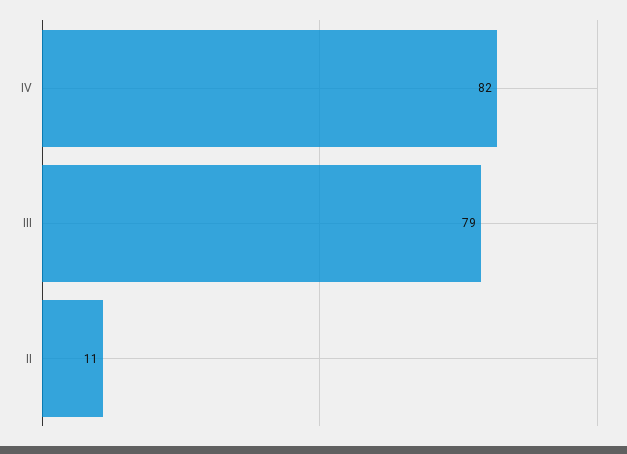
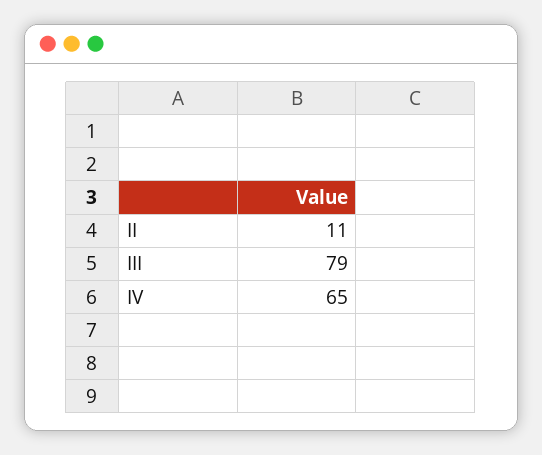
  {
-   "IV": 82,
+   "IV": 65,
    "III": 79,
    "II": 11
  }

